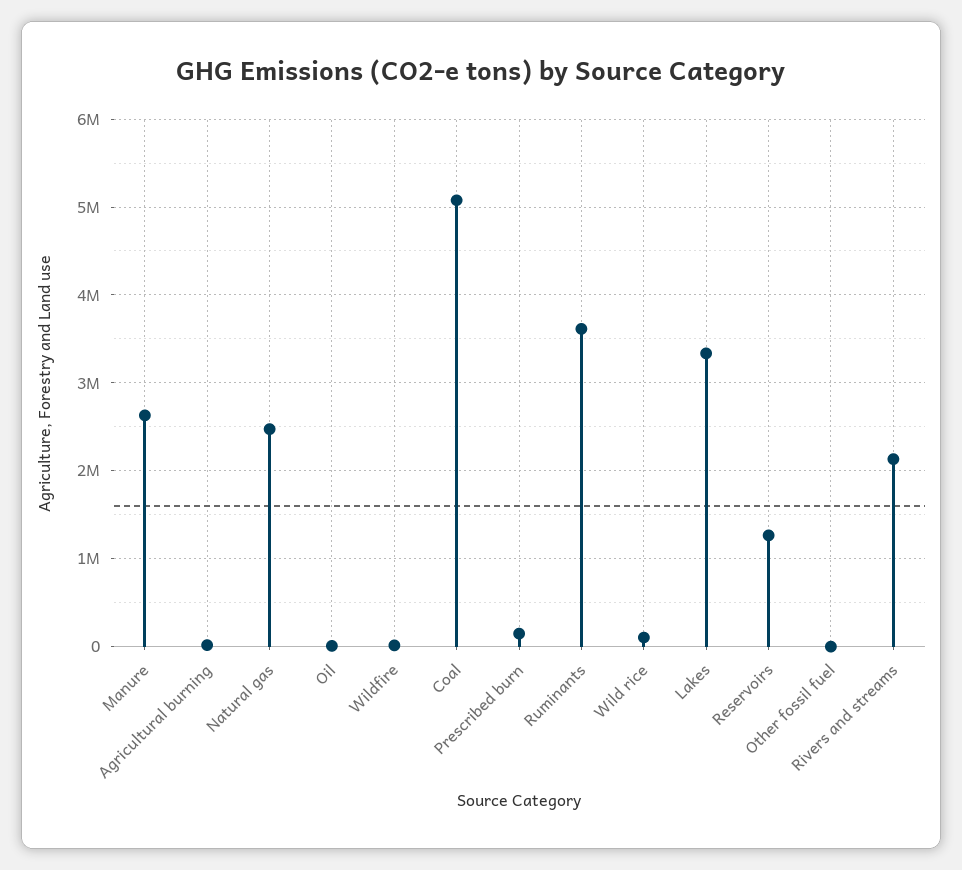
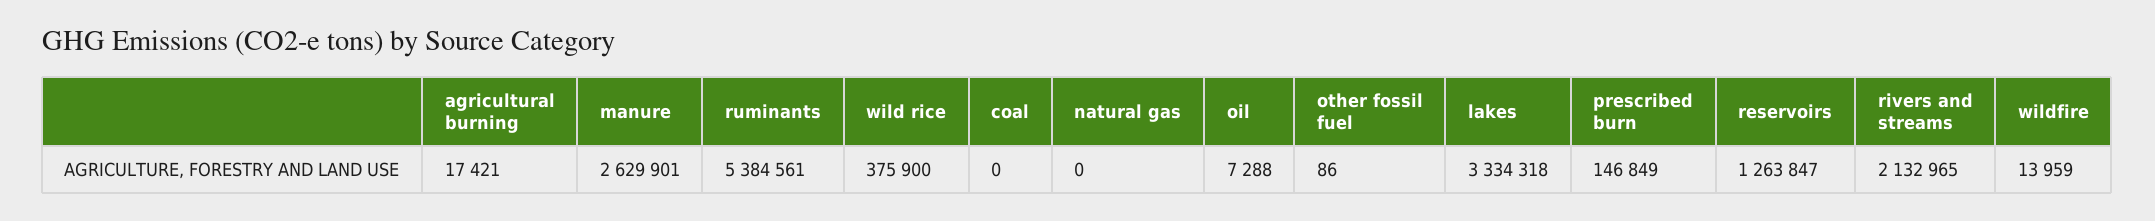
  {
    "Manure": 2629901,
    "Agricultural burning": 17421,
-   "Natural gas": 2500000,
+   "Natural gas": 0,
    "Oil": 7288,
    "Wildfire": 13959,
-   "Coal": 5100000,
+   "Coal": 0,
    "Prescribed burn": 146849,
-   "Ruminants": 3600000,
+   "Ruminants": 5384561,
-   "Wild rice": 100000,
+   "Wild rice": 375900,
    "Lakes": 3334318,
    "Reservoirs": 1263847,
    "Other fossil fuel": 86,
    "Rivers and streams": 2132965
  }

